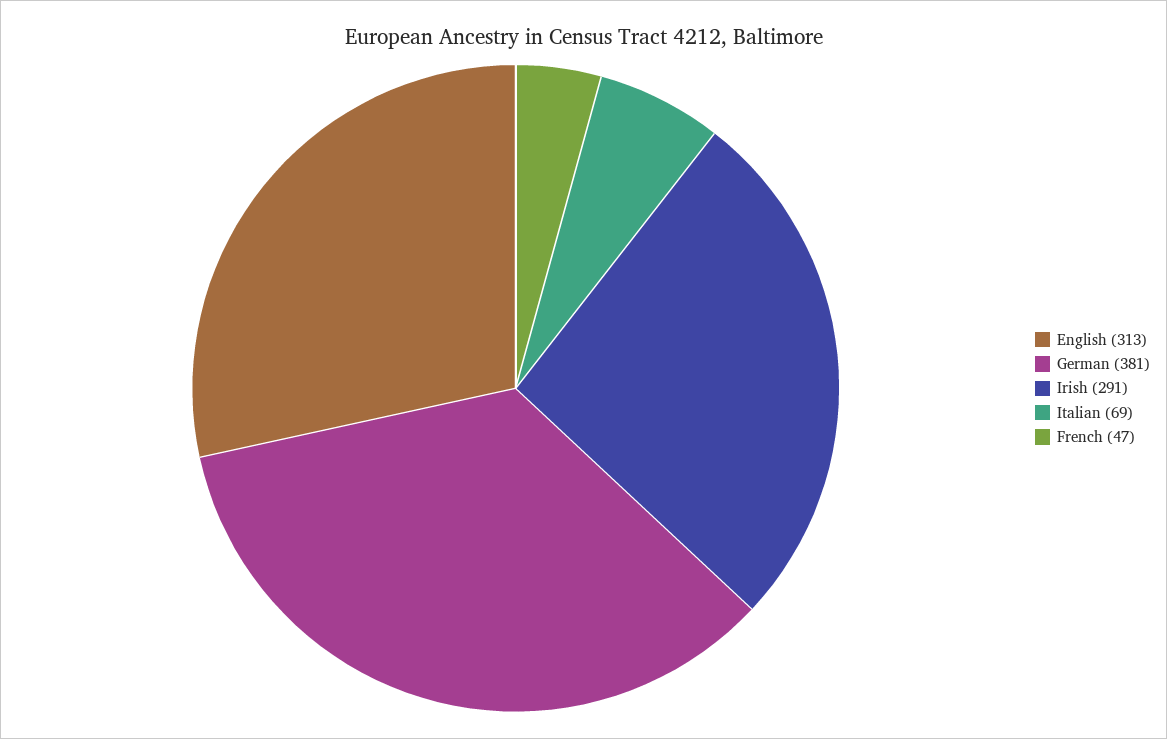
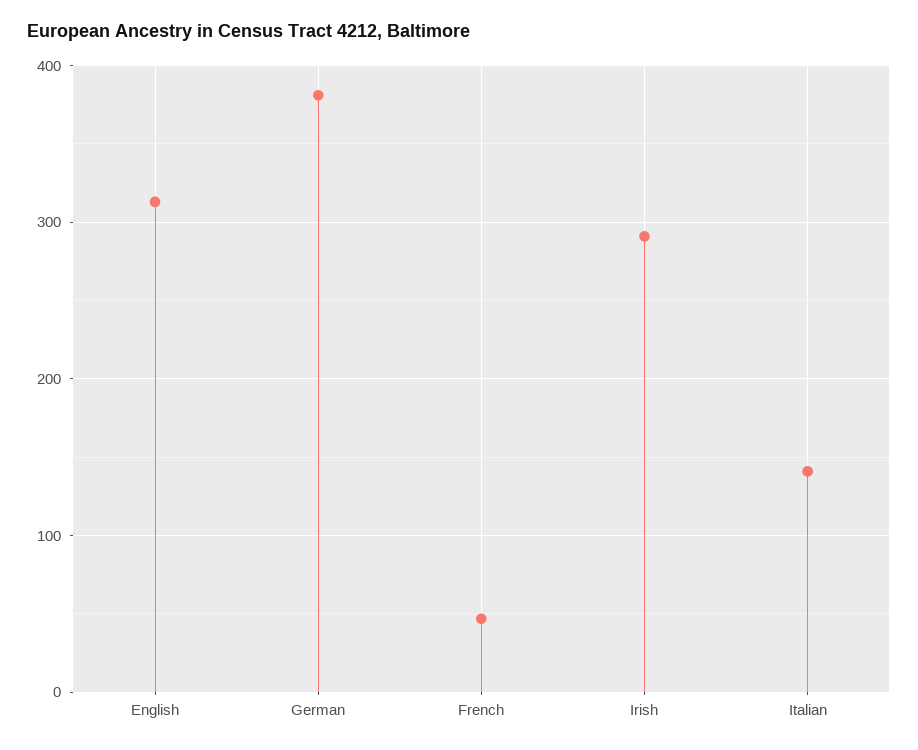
  {
    "English": 313,
    "German": 381,
    "Irish": 291,
-   "Italian": 69,
+   "Italian": 140,
    "French": 47
  }

